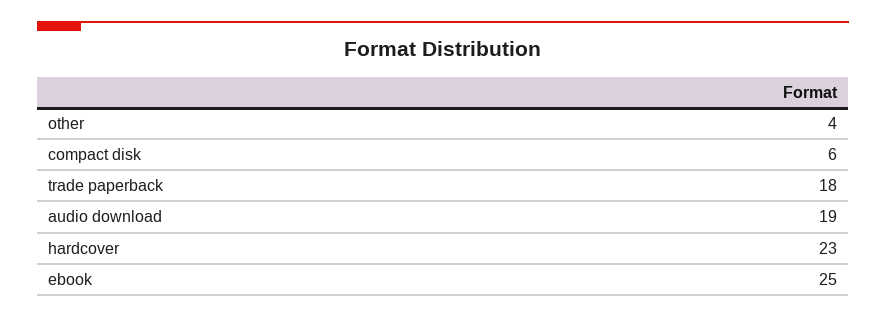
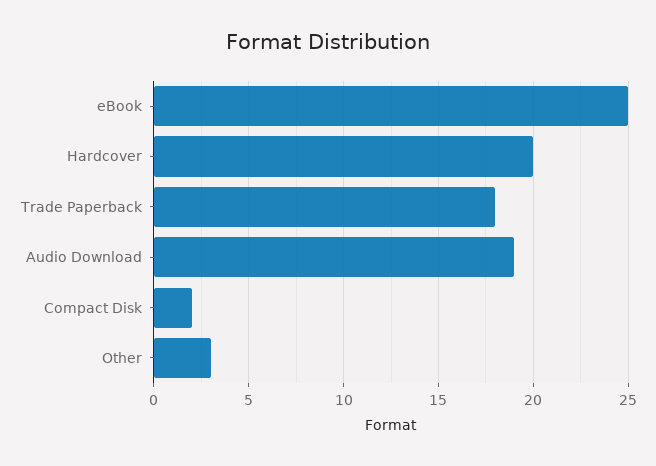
  {
-   "other": 4,
+   "other": 3,
-   "compact disk": 6,
+   "compact disk": 2,
    "trade paperback": 18,
    "audio download": 19,
-   "hardcover": 23,
+   "hardcover": 20,
    "ebook": 25
  }

